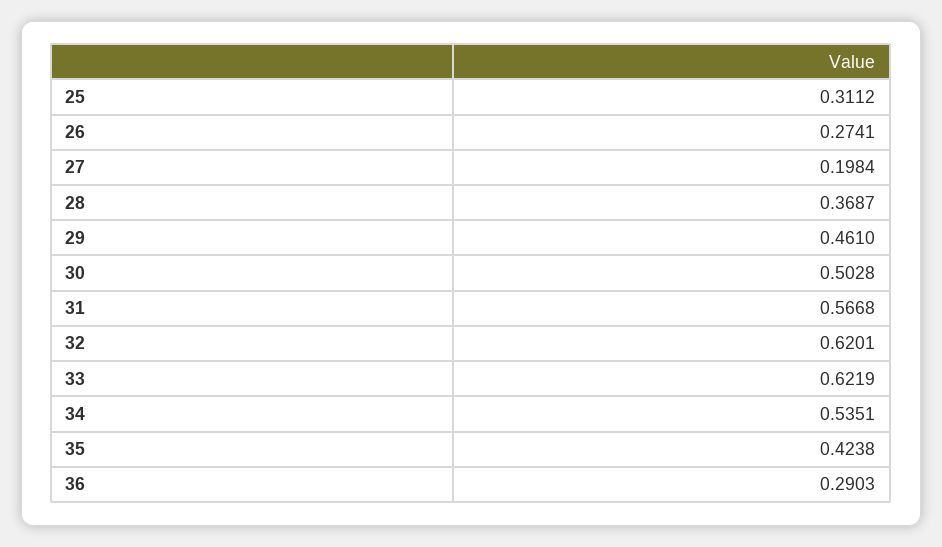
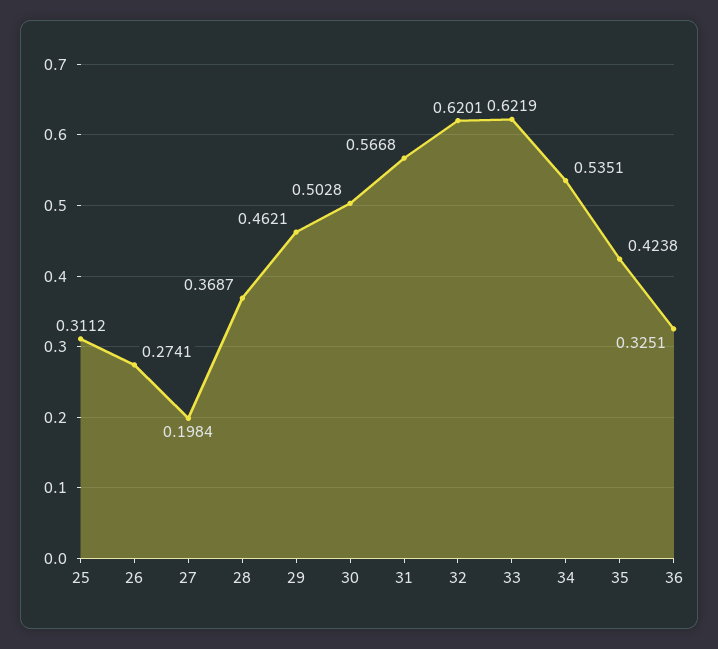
  {
    "25": 0.3112,
    "26": 0.2741,
    "27": 0.1984,
    "28": 0.3687,
-   "29": 0.461,
+   "29": 0.4621,
    "30": 0.5028,
    "31": 0.5668,
    "32": 0.6201,
    "33": 0.6219,
    "34": 0.5351,
    "35": 0.4238,
-   "36": 0.2903
+   "36": 0.3251
  }

